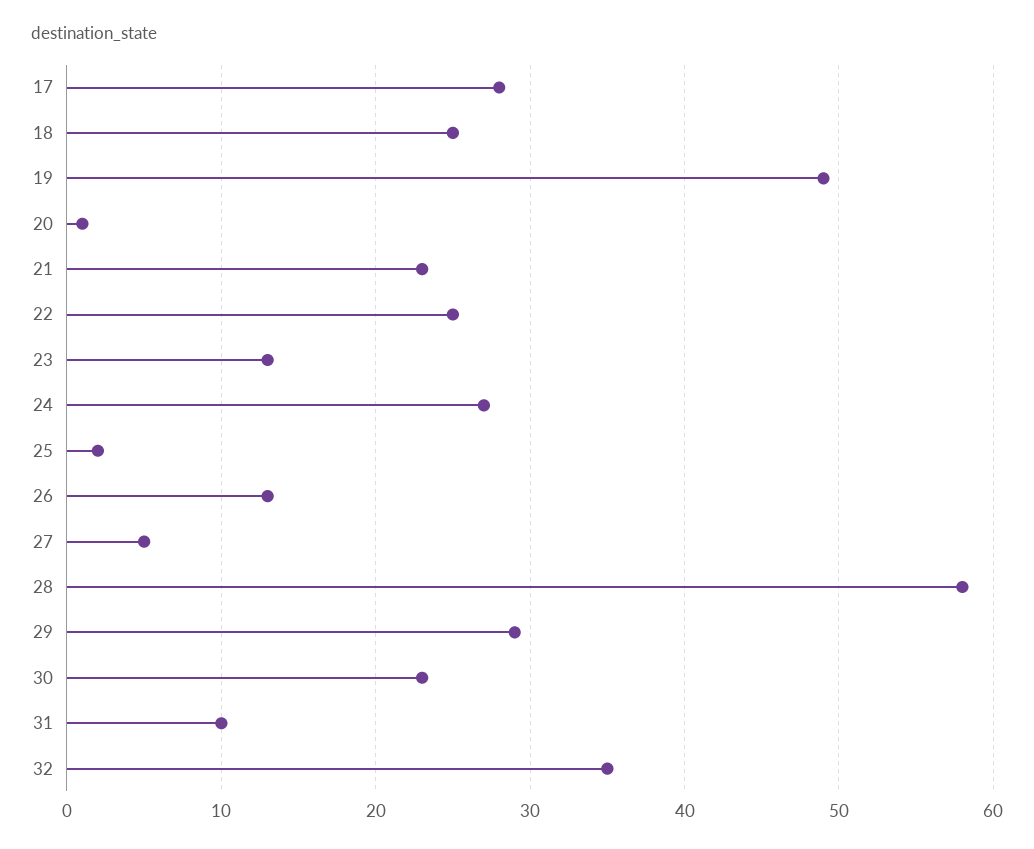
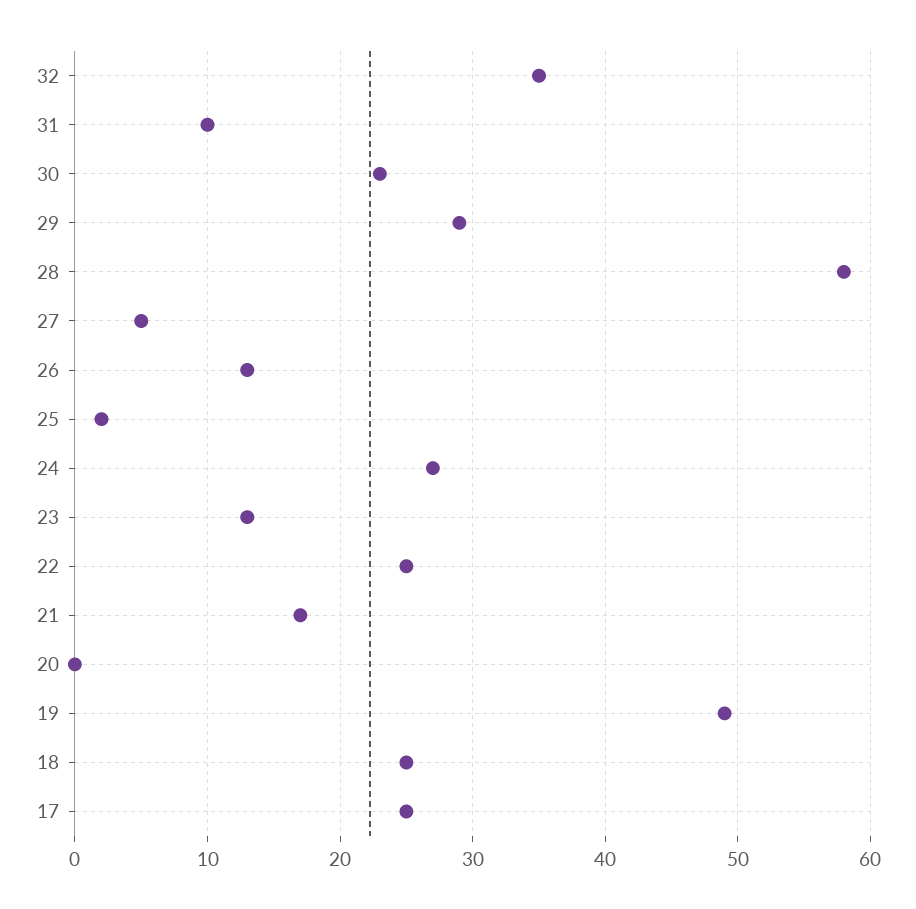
  {
-   "17": 28,
+   "17": 25,
    "18": 25,
    "19": 49,
-   "20": 1,
+   "20": 0,
-   "21": 23,
+   "21": 17,
    "22": 25,
    "23": 13,
    "24": 27,
    "25": 2,
    "26": 13,
    "27": 5,
    "28": 58,
    "29": 29,
    "30": 23,
    "31": 10,
    "32": 35
  }

